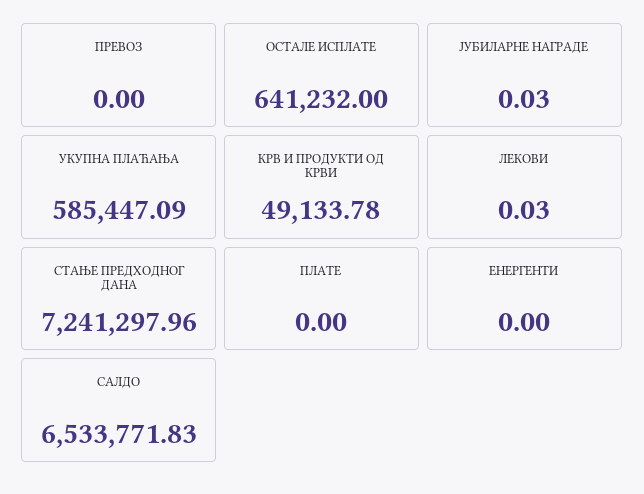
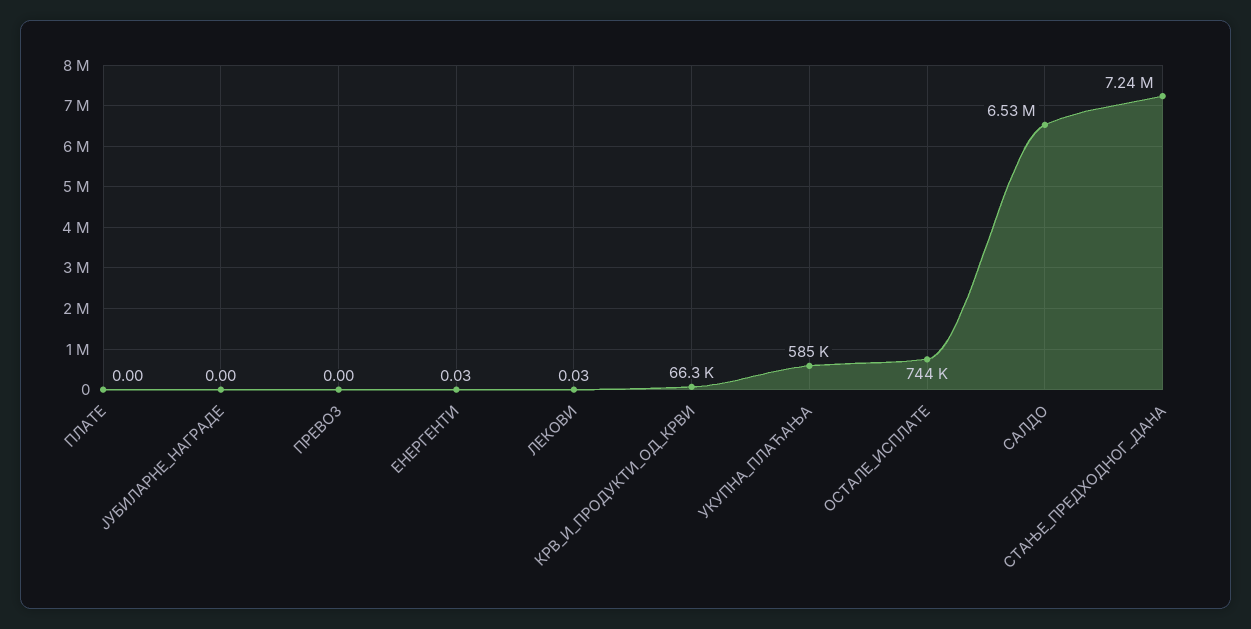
  {
    "ПРЕВОЗ": 0,
-   "ОСТАЛЕ ИСПЛАТЕ": 641232,
+   "ОСТАЛЕ ИСПЛАТЕ": 744000,
-   "ЈУБИЛАРНЕ НАГРАДЕ": 0.03,
+   "ЈУБИЛАРНЕ НАГРАДЕ": 0,
    "УКУПНА ПЛАЋАЊА": 585447.09,
-   "КРВ И ПРОДУКТИ ОД КРВИ": 49133.78,
+   "КРВ И ПРОДУКТИ ОД КРВИ": 66300,
    "ЛЕКОВИ": 0.03,
    "СТАЊЕ ПРЕДХОДНОГ ДАНА": 7241297.96,
    "ПЛАТЕ": 0,
-   "ЕНЕРГЕНТИ": 0,
+   "ЕНЕРГЕНТИ": 0.03,
    "САЛДО": 6533771.83
  }

